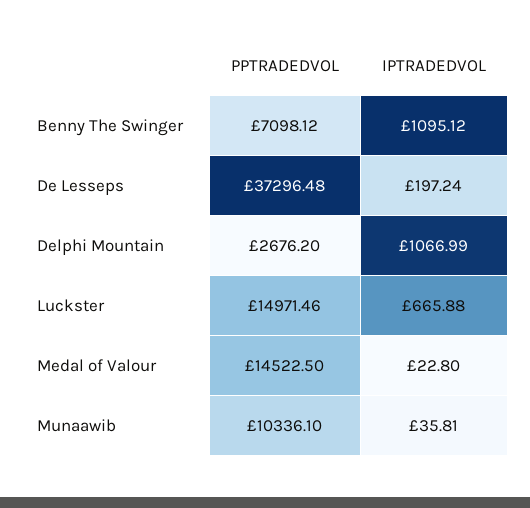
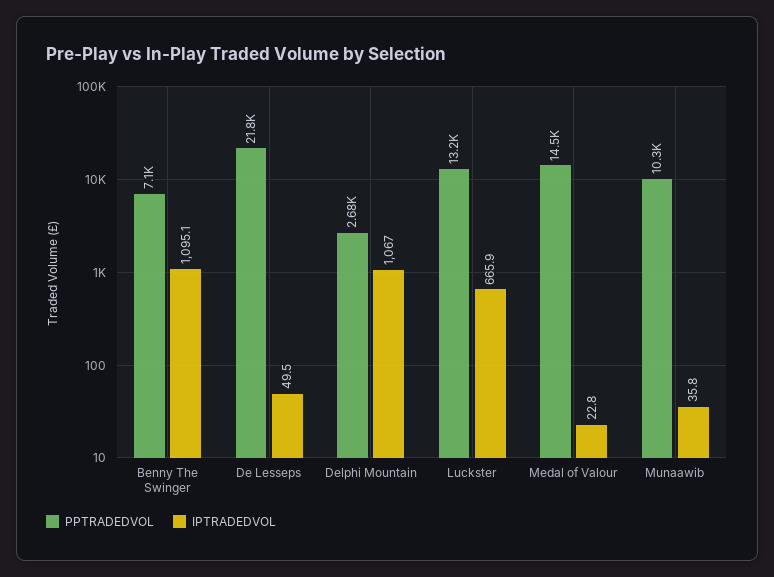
  {
    "PPTRADEDVOL": {
      "Benny The Swinger": 7098.12,
-     "De Lesseps": 37296.48,
+     "De Lesseps": 21800,
      "Delphi Mountain": 2676.2,
-     "Luckster": 14971.46,
+     "Luckster": 13200,
      "Medal of Valour": 14522.5,
      "Munaawib": 10336.1
    },
    "IPTRADEDVOL": {
      "Benny The Swinger": 1095.12,
-     "De Lesseps": 197.24,
+     "De Lesseps": 49.5,
      "Delphi Mountain": 1066.99,
      "Luckster": 665.88,
      "Medal of Valour": 22.8,
      "Munaawib": 35.81
    }
  }

